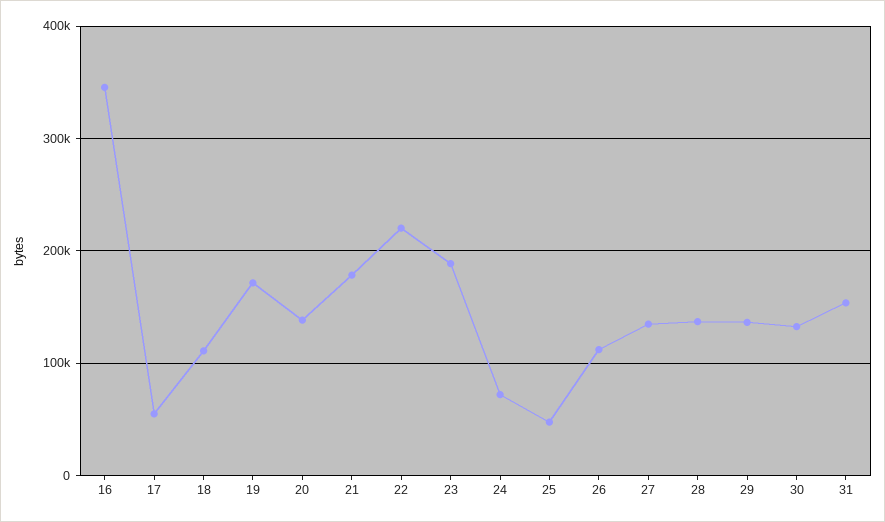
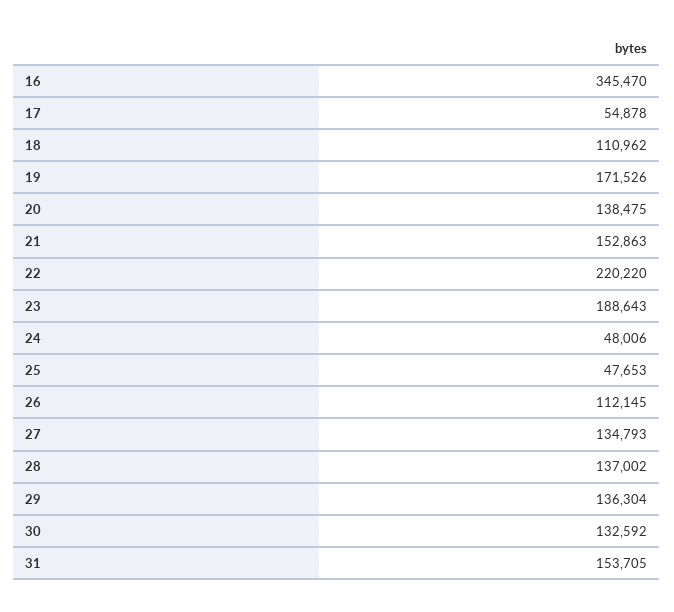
  {
    "16": 345470,
    "17": 54878,
    "18": 110962,
    "19": 171526,
    "20": 138475,
-   "21": 180000,
+   "21": 152863,
    "22": 220220,
    "23": 188643,
-   "24": 70000,
+   "24": 48006,
    "25": 47653,
    "26": 112145,
    "27": 134793,
    "28": 137002,
    "29": 136304,
    "30": 132592,
    "31": 153705
  }

